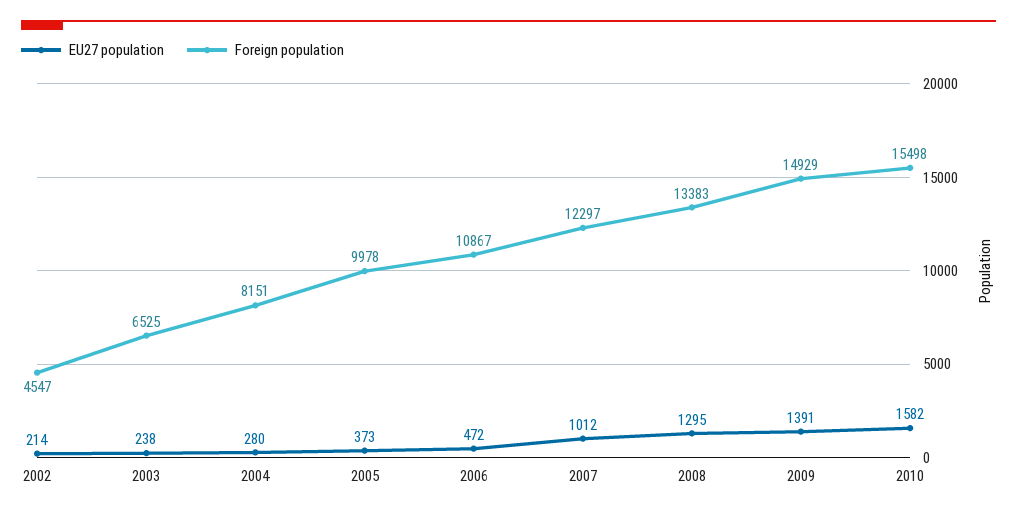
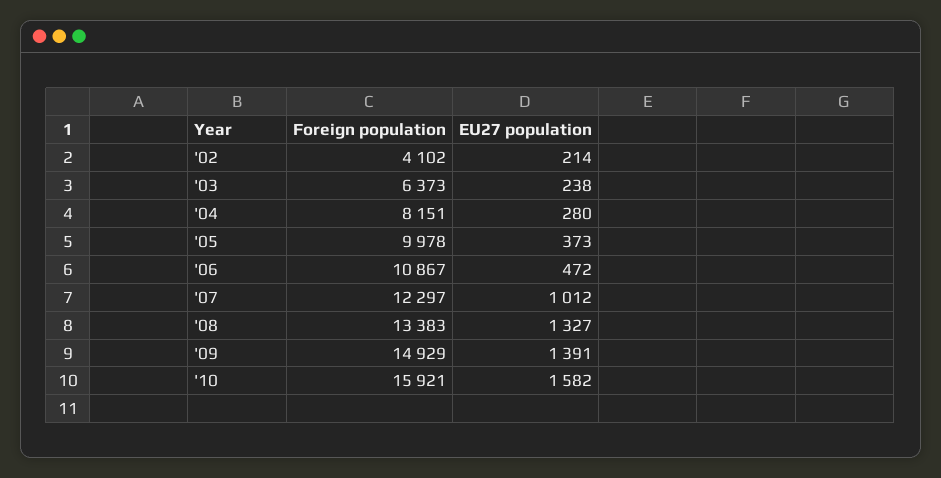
  {
    "EU27 population": {
      "2002": 214,
      "2003": 238,
      "2004": 280,
      "2005": 373,
      "2006": 472,
      "2007": 1012,
-     "2008": 1295,
+     "2008": 1327,
      "2009": 1391,
      "2010": 1582
    },
    "Foreign population": {
-     "2002": 4547,
+     "2002": 4102,
-     "2003": 6525,
+     "2003": 6373,
      "2004": 8151,
      "2005": 9978,
      "2006": 10867,
      "2007": 12297,
      "2008": 13383,
      "2009": 14929,
-     "2010": 15498
+     "2010": 15921
    }
  }

